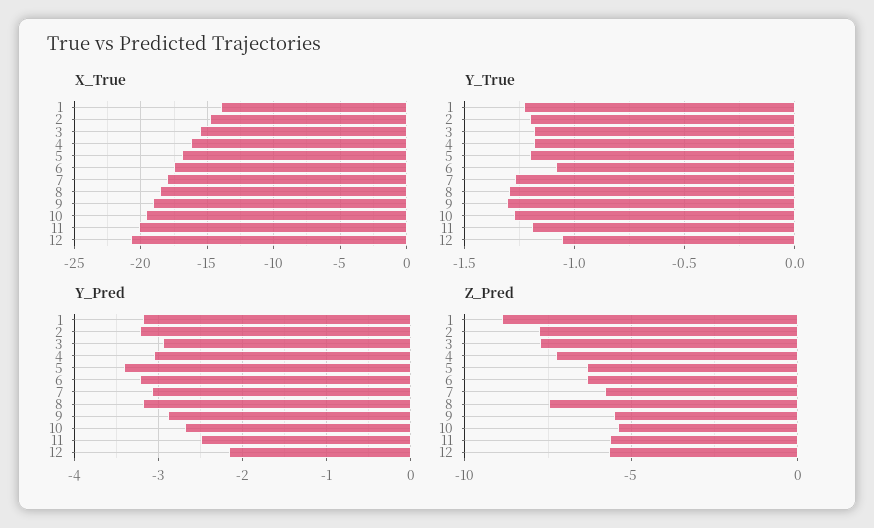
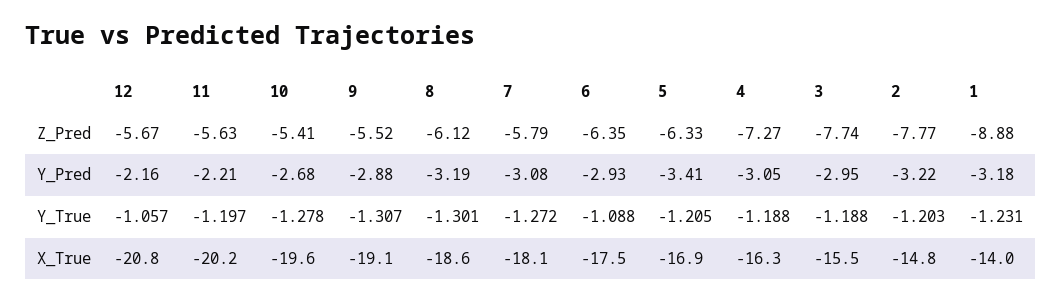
  {
    "X_True": {
      "1": -14,
      "2": -14.8,
      "3": -15.5,
      "4": -16.3,
      "5": -16.9,
      "6": -17.5,
      "7": -18.1,
      "8": -18.6,
      "9": -19.1,
      "10": -19.6,
      "11": -20.2,
      "12": -20.8
    },
    "Y_True": {
      "1": -1.231,
      "2": -1.203,
      "3": -1.188,
      "4": -1.188,
      "5": -1.205,
      "6": -1.088,
      "7": -1.272,
      "8": -1.301,
      "9": -1.307,
      "10": -1.278,
      "11": -1.197,
      "12": -1.057
    },
    "Y_Pred": {
      "1": -3.18,
      "2": -3.22,
      "3": -2.95,
      "4": -3.05,
      "5": -3.41,
-     "6": -3.2,
+     "6": -2.93,
      "7": -3.08,
      "8": -3.19,
      "9": -2.88,
      "10": -2.68,
-     "11": -2.5,
+     "11": -2.21,
      "12": -2.16
    },
    "Z_Pred": {
      "1": -8.88,
      "2": -7.77,
      "3": -7.74,
      "4": -7.27,
      "5": -6.33,
      "6": -6.35,
      "7": -5.79,
-     "8": -7.5,
+     "8": -6.12,
      "9": -5.52,
      "10": -5.41,
      "11": -5.63,
      "12": -5.67
    }
  }

